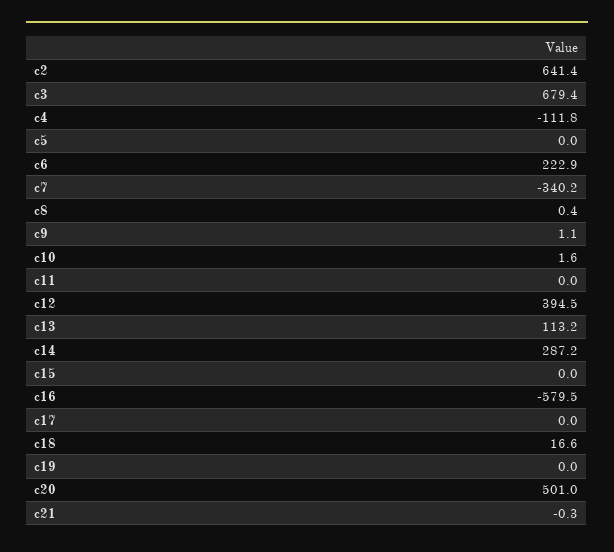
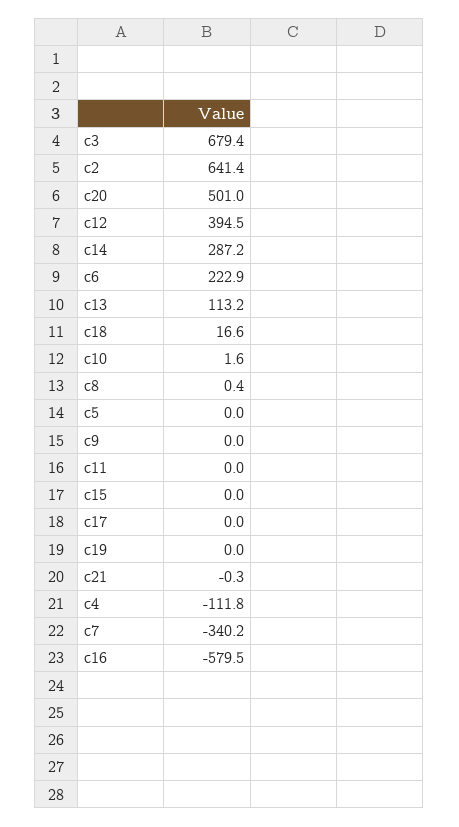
  {
    "c2": 641.4,
    "c3": 679.4,
    "c4": -111.8,
    "c5": 0,
    "c6": 222.9,
    "c7": -340.2,
    "c8": 0.4,
-   "c9": 1.1,
+   "c9": 0,
    "c10": 1.6,
    "c11": 0,
    "c12": 394.5,
    "c13": 113.2,
    "c14": 287.2,
    "c15": 0,
    "c16": -579.5,
    "c17": 0,
    "c18": 16.6,
    "c19": 0,
    "c20": 501,
    "c21": -0.3
  }

